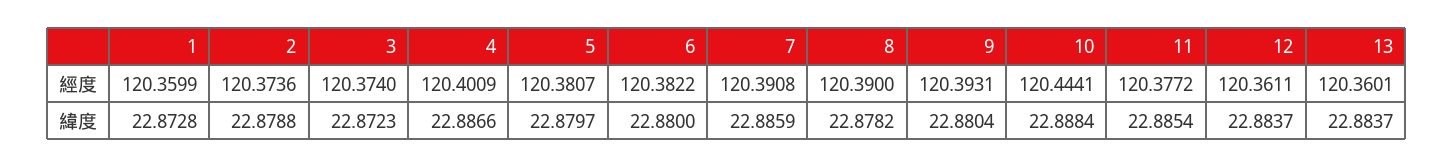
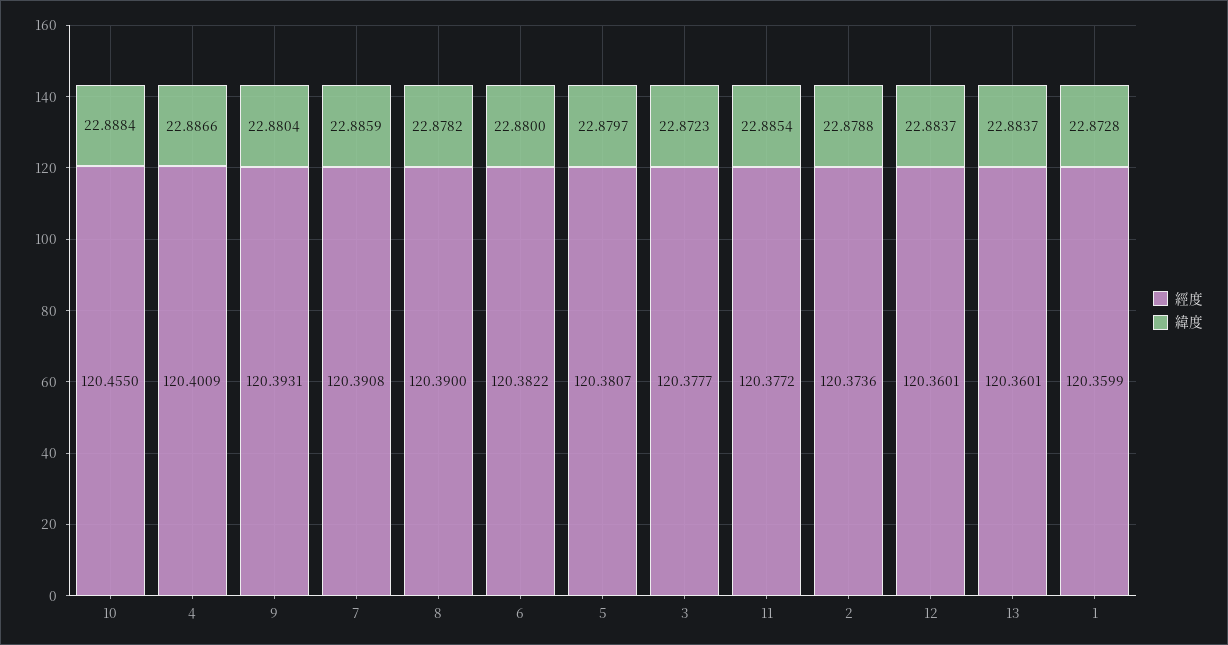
  {
    "經度": {
      "1": 120.3599,
      "2": 120.3736,
-     "3": 120.374,
+     "3": 120.3777,
      "4": 120.4009,
      "5": 120.3807,
      "6": 120.3822,
      "7": 120.3908,
      "8": 120.39,
      "9": 120.3931,
-     "10": 120.4441,
+     "10": 120.455,
      "11": 120.3772,
-     "12": 120.3611,
+     "12": 120.3601,
      "13": 120.3601
    },
    "緯度": {
      "1": 22.8728,
      "2": 22.8788,
      "3": 22.8723,
      "4": 22.8866,
      "5": 22.8797,
      "6": 22.88,
      "7": 22.8859,
      "8": 22.8782,
      "9": 22.8804,
      "10": 22.8884,
      "11": 22.8854,
      "12": 22.8837,
      "13": 22.8837
    }
  }

